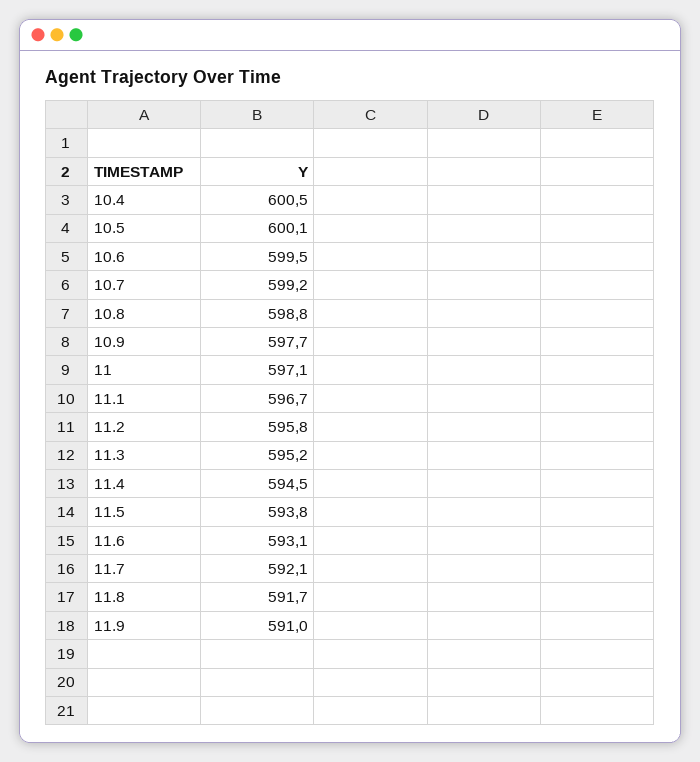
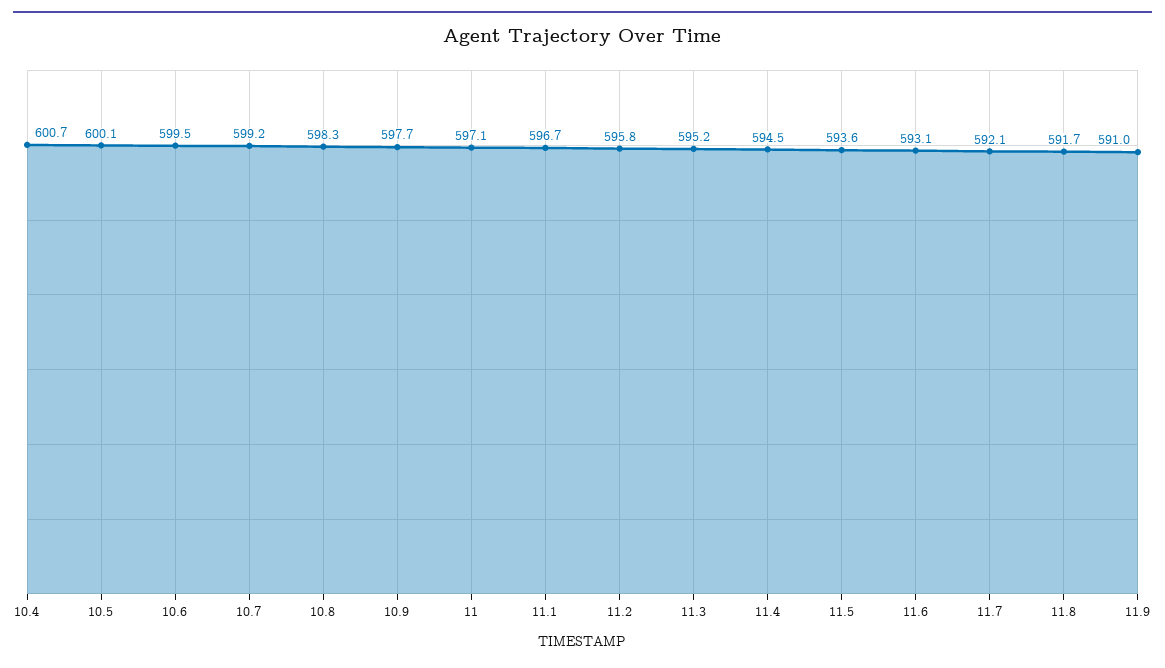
  {
-   "10.4": 600.5,
+   "10.4": 600.7,
    "10.5": 600.1,
    "10.6": 599.5,
    "10.7": 599.2,
-   "10.8": 598.8,
+   "10.8": 598.3,
    "10.9": 597.7,
    "11": 597.1,
    "11.1": 596.7,
    "11.2": 595.8,
    "11.3": 595.2,
    "11.4": 594.5,
-   "11.5": 593.8,
+   "11.5": 593.6,
    "11.6": 593.1,
    "11.7": 592.1,
    "11.8": 591.7,
    "11.9": 591
  }

